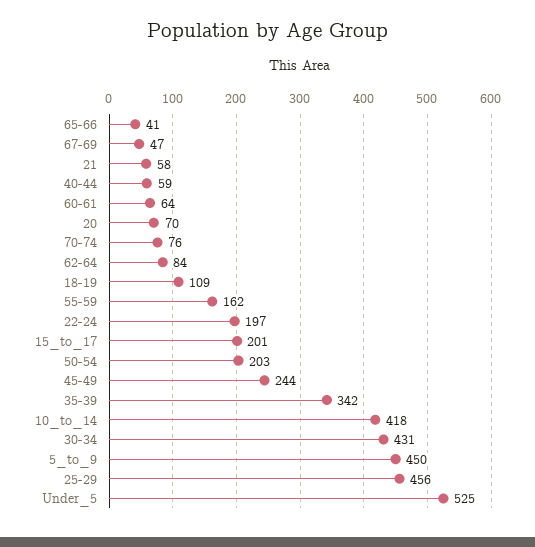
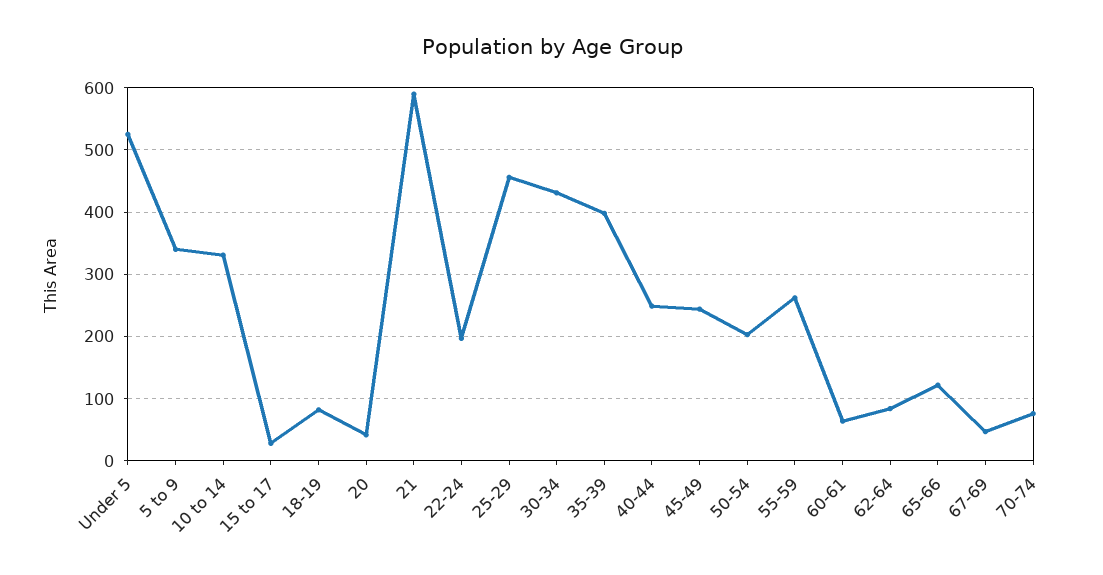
  {
-   "65-66": 41,
+   "65-66": 120,
    "67-69": 47,
-   "21": 58,
+   "21": 590,
-   "40-44": 59,
+   "40-44": 250,
    "60-61": 64,
-   "20": 70,
+   "20": 40,
    "70-74": 76,
    "62-64": 84,
-   "18-19": 109,
+   "18-19": 80,
-   "55-59": 162,
+   "55-59": 260,
    "22-24": 197,
-   "15_to_17": 201,
+   "15_to_17": 30,
    "50-54": 203,
    "45-49": 244,
-   "35-39": 342,
+   "35-39": 400,
-   "10_to_14": 418,
+   "10_to_14": 330,
    "30-34": 431,
-   "5_to_9": 450,
+   "5_to_9": 340,
    "25-29": 456,
    "Under_5": 525
  }

